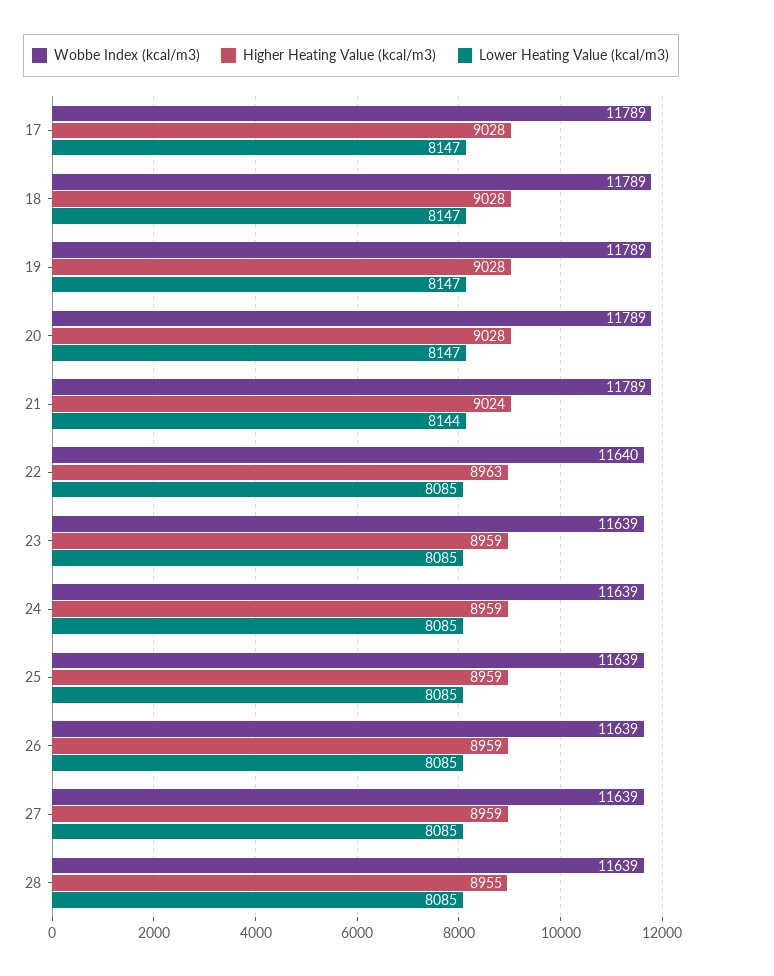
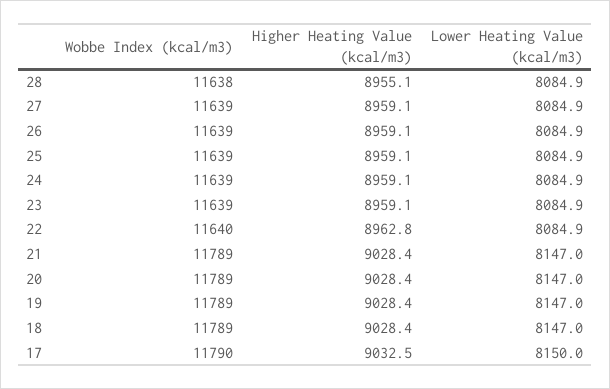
  {
    "Wobbe Index (kcal/m3)": {
-     "17": 11789,
+     "17": 11790,
      "18": 11789,
      "19": 11789,
      "20": 11789,
      "21": 11789,
      "22": 11640,
      "23": 11639,
      "24": 11639,
      "25": 11639,
      "26": 11639,
      "27": 11639,
-     "28": 11639
+     "28": 11638
    },
    "Higher Heating Value (kcal/m3)": {
-     "17": 9028,
+     "17": 9032.5,
      "18": 9028.4,
      "19": 9028.4,
      "20": 9028.4,
-     "21": 9024,
+     "21": 9028.4,
      "22": 8962.8,
      "23": 8959.1,
      "24": 8959.1,
      "25": 8959.1,
      "26": 8959.1,
      "27": 8959.1,
      "28": 8955.1
    },
    "Lower Heating Value (kcal/m3)": {
-     "17": 8147,
+     "17": 8150,
      "18": 8147,
      "19": 8147,
      "20": 8147,
-     "21": 8144,
+     "21": 8147,
      "22": 8084.9,
      "23": 8084.9,
      "24": 8084.9,
      "25": 8084.9,
      "26": 8084.9,
      "27": 8084.9,
      "28": 8084.9
    }
  }

